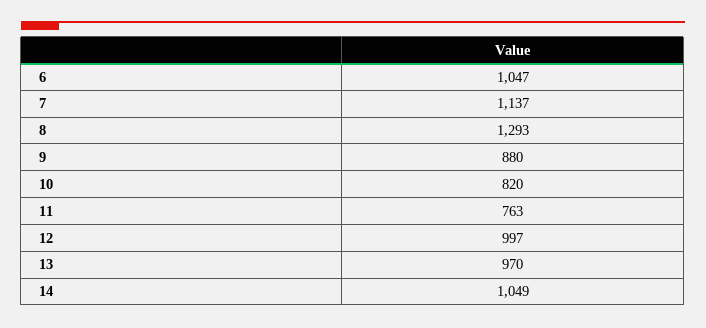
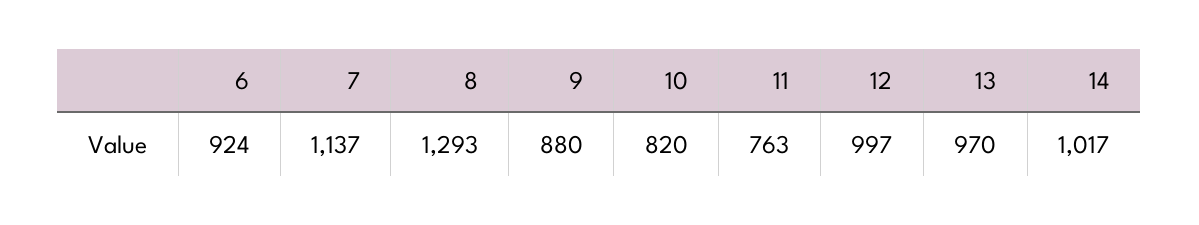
  {
-   "6": 1047,
+   "6": 924,
    "7": 1137,
    "8": 1293,
    "9": 880,
    "10": 820,
    "11": 763,
    "12": 997,
    "13": 970,
-   "14": 1049
+   "14": 1017
  }

